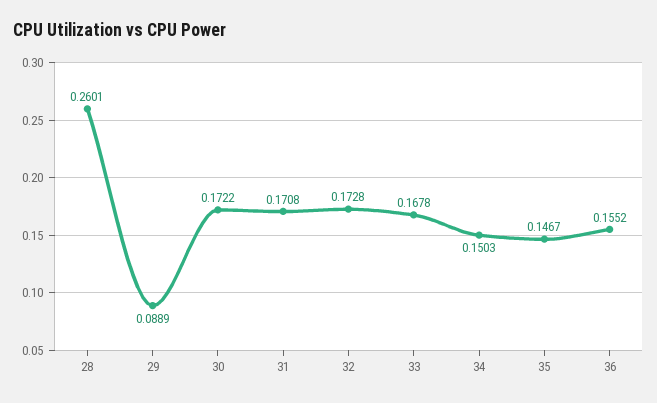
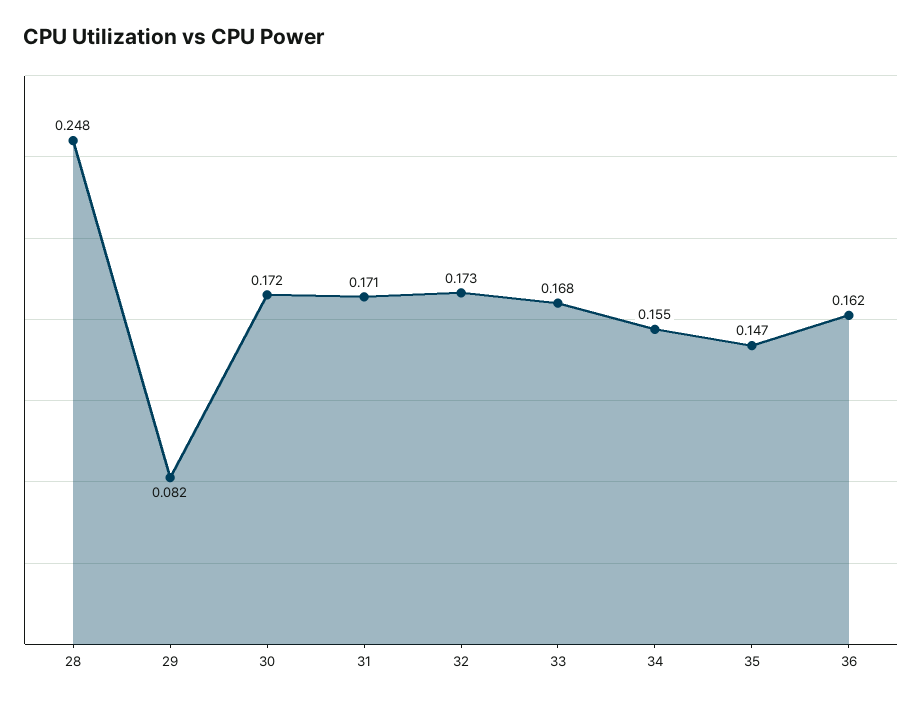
  {
-   "28": 0.2601,
+   "28": 0.248,
-   "29": 0.0889,
+   "29": 0.082,
    "30": 0.1722,
    "31": 0.1708,
    "32": 0.1728,
    "33": 0.1678,
-   "34": 0.1503,
+   "34": 0.155,
    "35": 0.1467,
-   "36": 0.1552
+   "36": 0.162
  }

